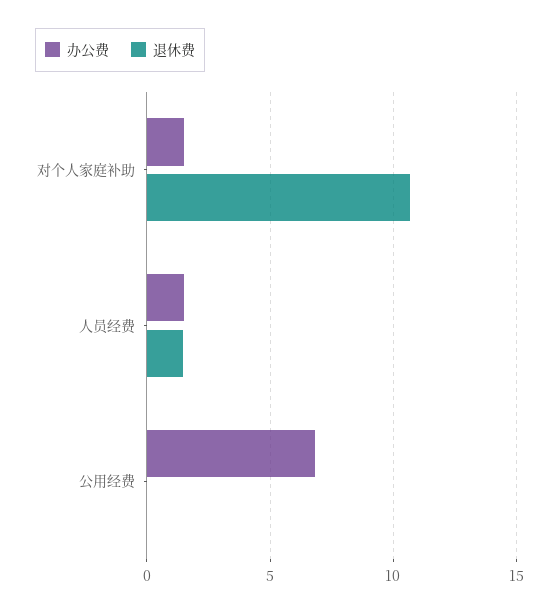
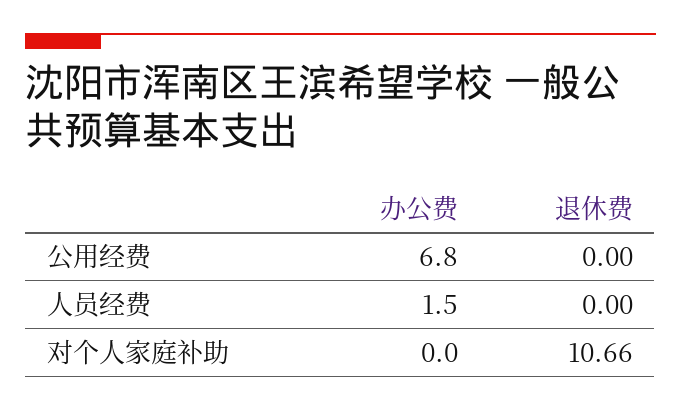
  {
    "办公费": {
-     "对个人家庭补助": 1.5,
+     "对个人家庭补助": 0,
      "人员经费": 1.5,
      "公用经费": 6.8
    },
    "退休费": {
      "对个人家庭补助": 10.66,
-     "人员经费": 1.5,
+     "人员经费": 0,
      "公用经费": 0
    }
  }

